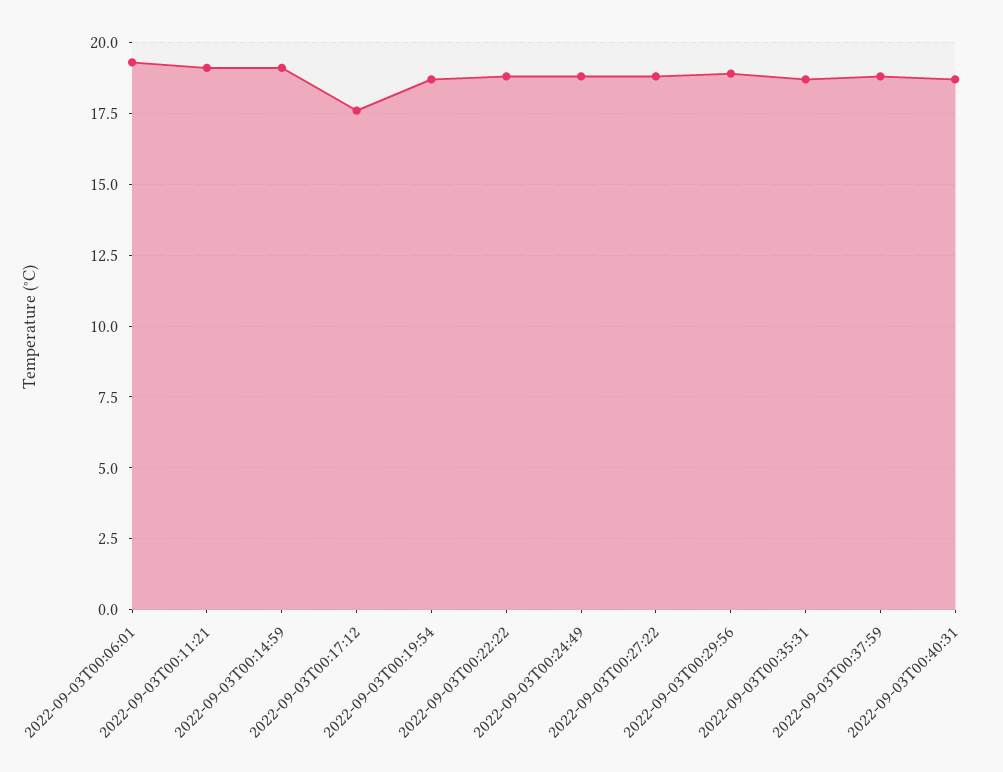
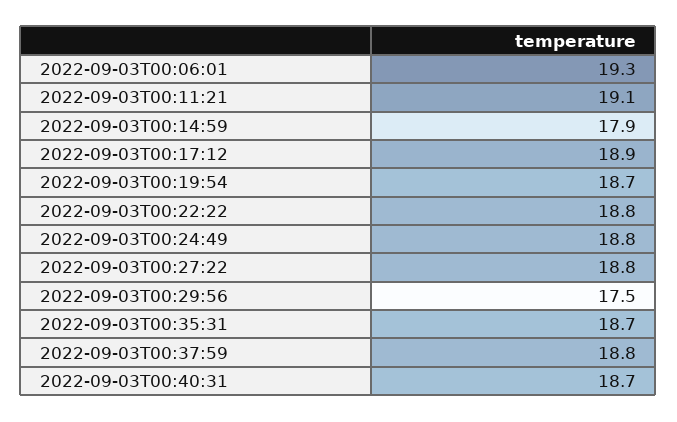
  {
    "2022-09-03T00:06:01": 19.3,
    "2022-09-03T00:11:21": 19.1,
-   "2022-09-03T00:14:59": 19,
+   "2022-09-03T00:14:59": 17.9,
-   "2022-09-03T00:17:12": 17.5,
+   "2022-09-03T00:17:12": 18.9,
    "2022-09-03T00:19:54": 18.7,
    "2022-09-03T00:22:22": 18.8,
    "2022-09-03T00:24:49": 18.8,
    "2022-09-03T00:27:22": 18.8,
-   "2022-09-03T00:29:56": 19,
+   "2022-09-03T00:29:56": 17.5,
    "2022-09-03T00:35:31": 18.7,
    "2022-09-03T00:37:59": 18.8,
    "2022-09-03T00:40:31": 18.7
  }

